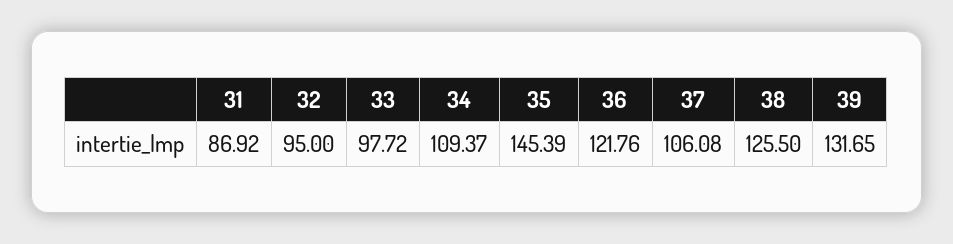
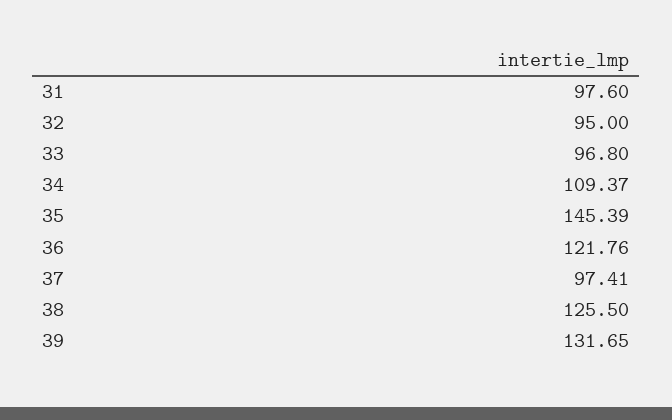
  {
-   "31": 86.92,
+   "31": 97.6,
    "32": 95,
-   "33": 97.72,
+   "33": 96.8,
    "34": 109.37,
    "35": 145.39,
    "36": 121.76,
-   "37": 106.08,
+   "37": 97.41,
    "38": 125.5,
    "39": 131.65
  }

